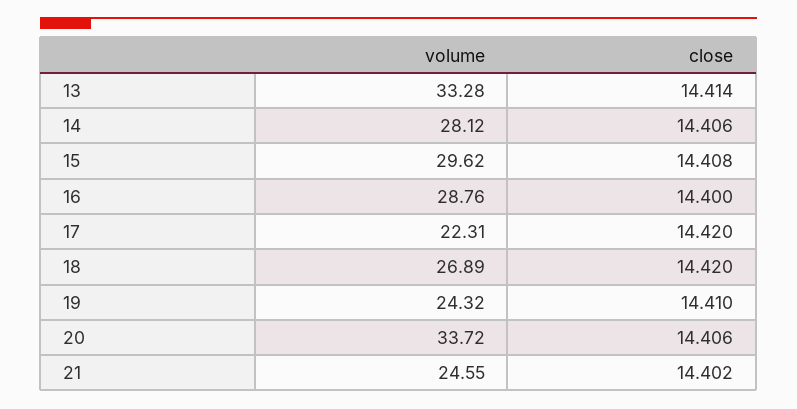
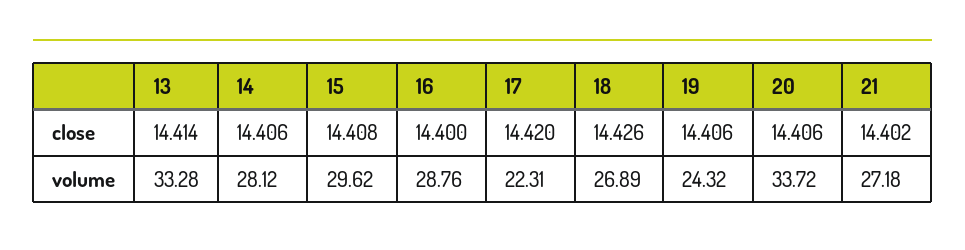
  {
    "volume": {
      "13": 33.28,
      "14": 28.12,
      "15": 29.62,
      "16": 28.76,
      "17": 22.31,
      "18": 26.89,
      "19": 24.32,
      "20": 33.72,
-     "21": 24.55
+     "21": 27.18
    },
    "close": {
      "13": 14.414,
      "14": 14.406,
      "15": 14.408,
      "16": 14.4,
      "17": 14.42,
-     "18": 14.42,
+     "18": 14.426,
-     "19": 14.41,
+     "19": 14.406,
      "20": 14.406,
      "21": 14.402
    }
  }

